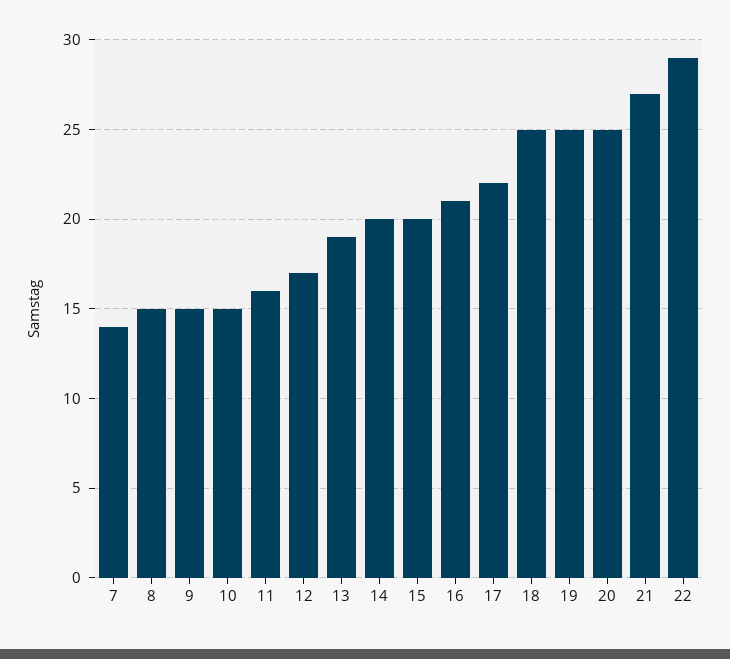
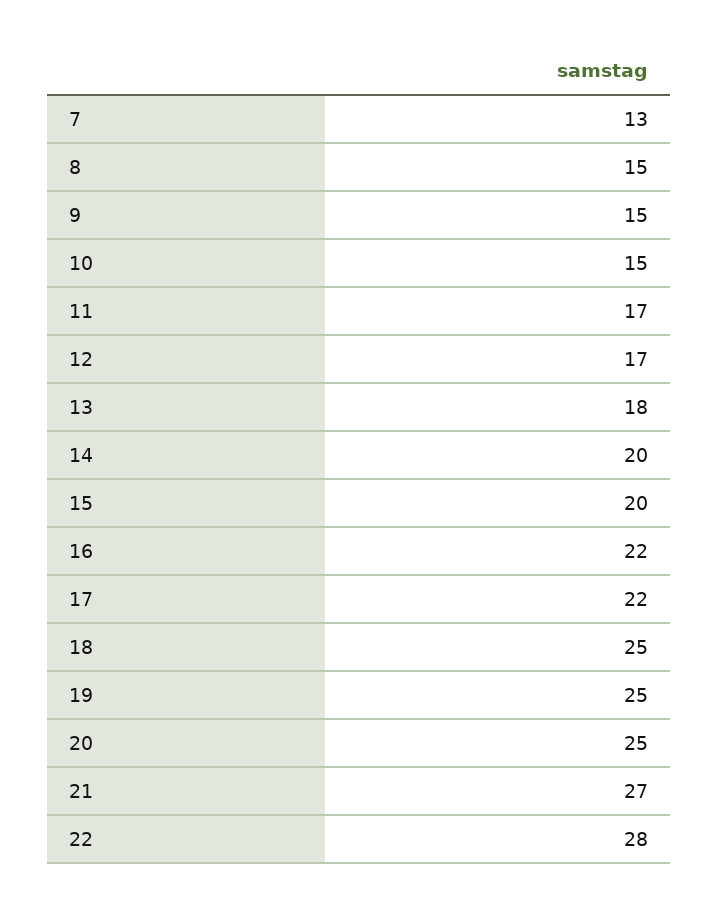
  {
-   "7": 14,
+   "7": 13,
    "8": 15,
    "9": 15,
    "10": 15,
-   "11": 16,
+   "11": 17,
    "12": 17,
-   "13": 19,
+   "13": 18,
    "14": 20,
    "15": 20,
-   "16": 21,
+   "16": 22,
    "17": 22,
    "18": 25,
    "19": 25,
    "20": 25,
    "21": 27,
-   "22": 29
+   "22": 28
  }

